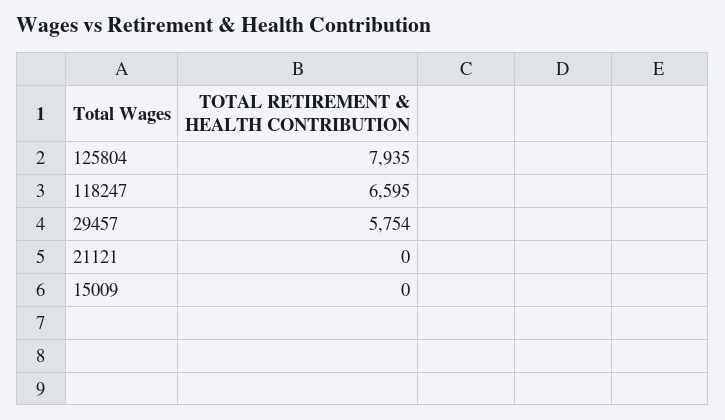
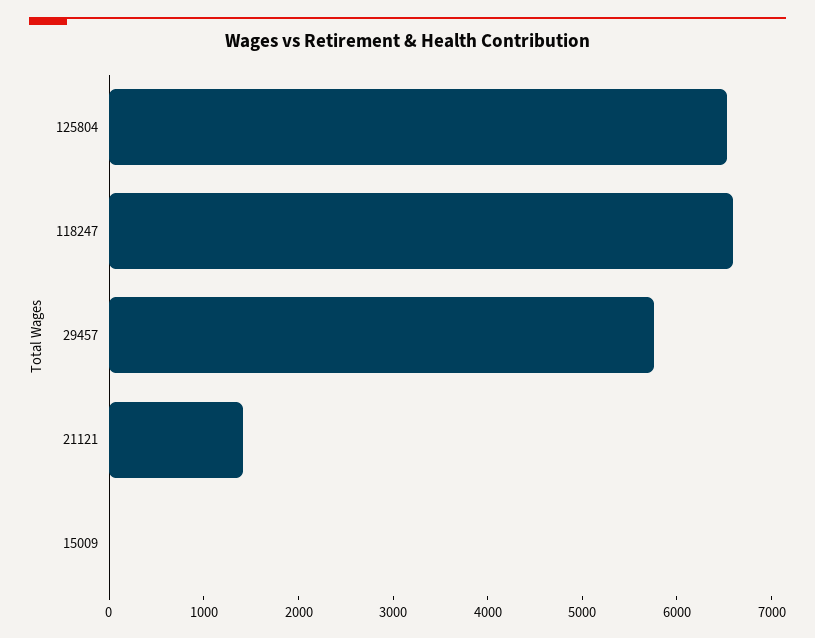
  {
-   "125804": 7935,
+   "125804": 6600,
    "118247": 6595,
    "29457": 5754,
-   "21121": 0,
+   "21121": 1400,
    "15009": 0
  }

